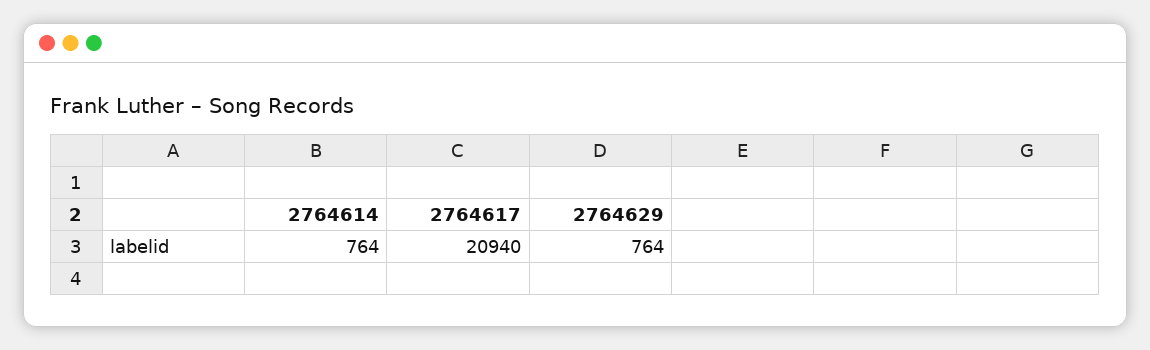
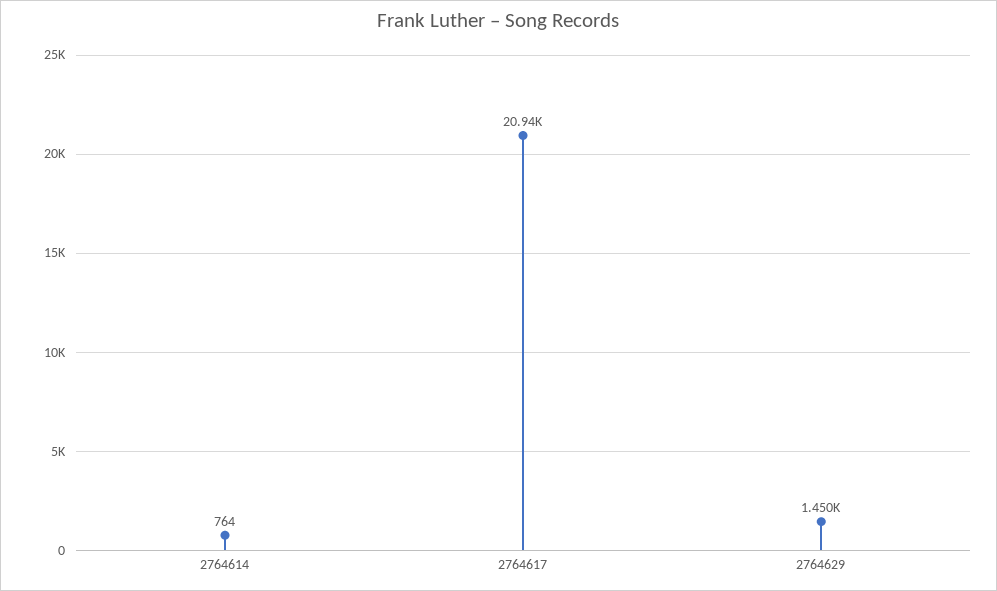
  {
    "2764614": 764,
    "2764617": 20940,
-   "2764629": 764
+   "2764629": 1450
  }

